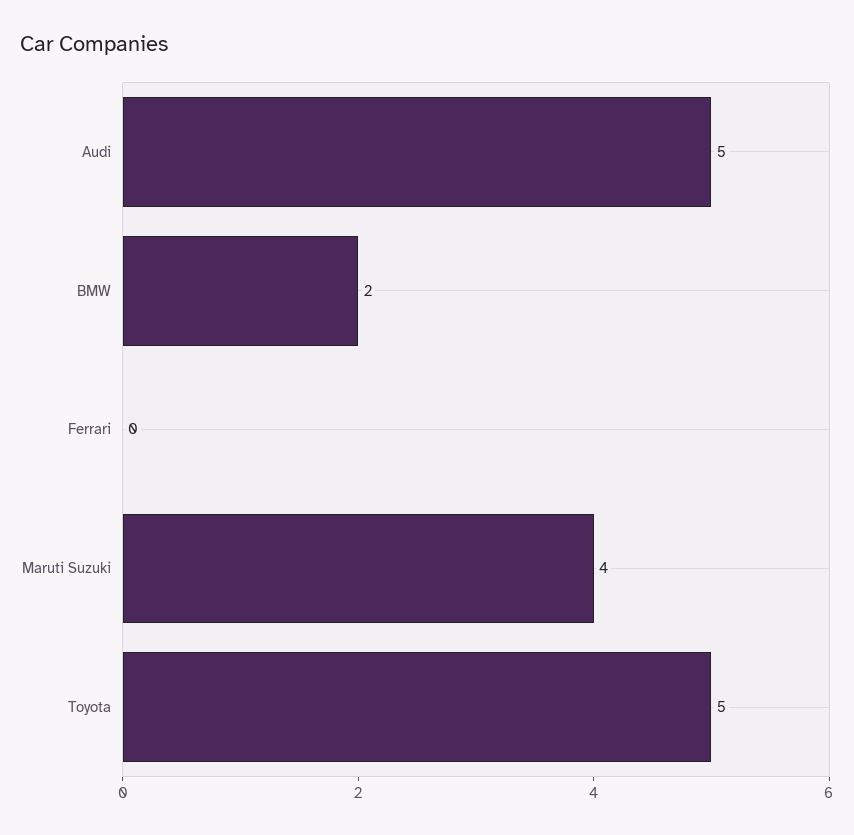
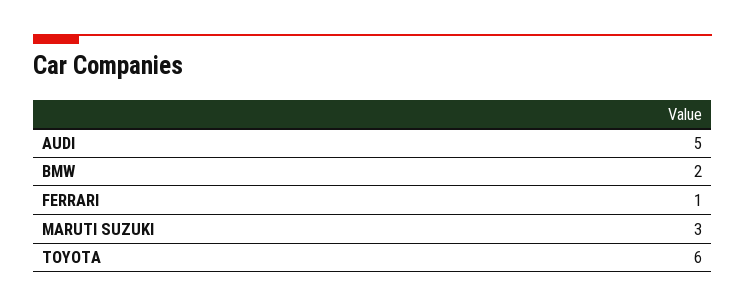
  {
    "Audi": 5,
    "BMW": 2,
-   "Ferrari": 0,
+   "Ferrari": 1,
-   "Maruti Suzuki": 4,
+   "Maruti Suzuki": 3,
-   "Toyota": 5
+   "Toyota": 6
  }

